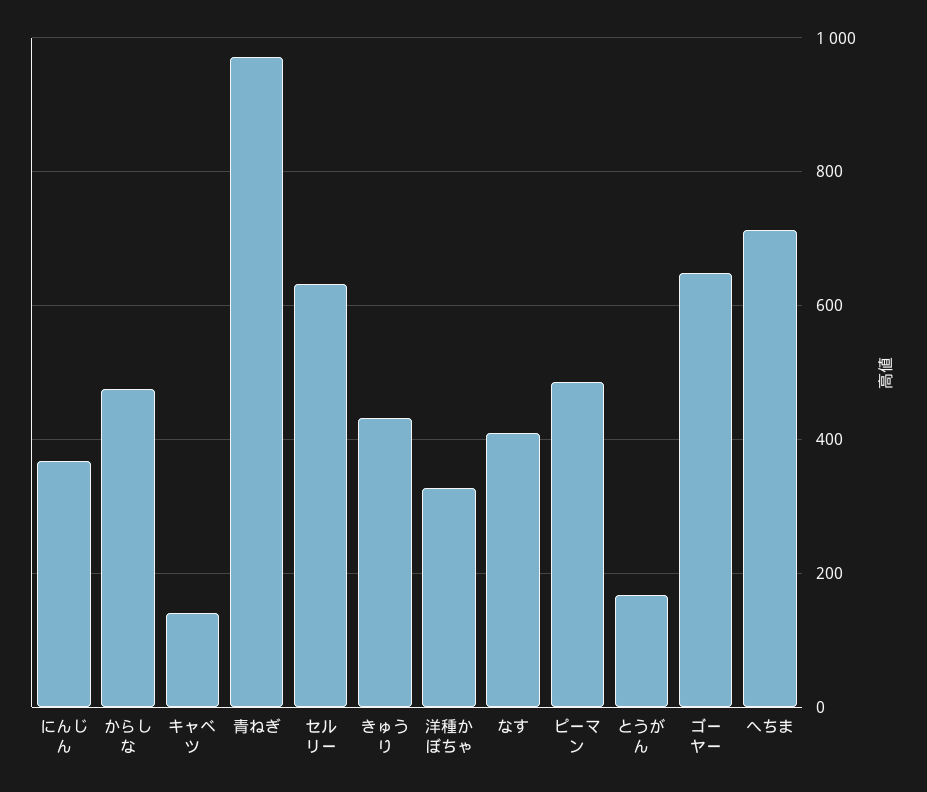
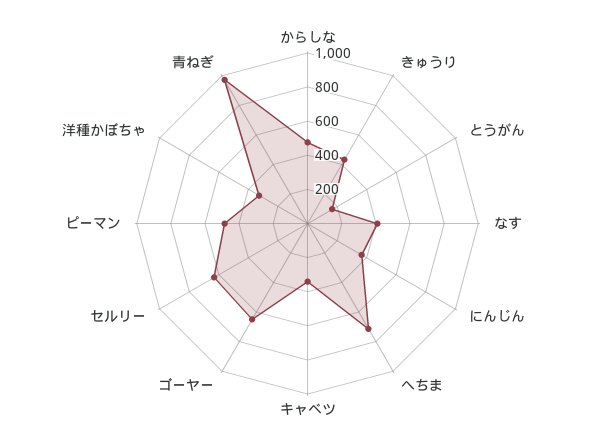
  {
    "にんじん": 360,
    "からしな": 480,
-   "キャベツ": 140,
+   "キャベツ": 350,
    "青ねぎ": 980,
    "セルリー": 640,
    "きゅうり": 440,
    "洋種かぼちゃ": 320,
    "なす": 420,
    "ピーマン": 480,
    "とうがん": 160,
    "ゴーヤー": 640,
    "へちま": 720
  }

